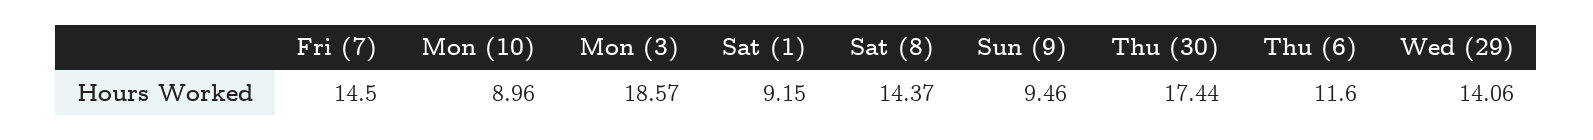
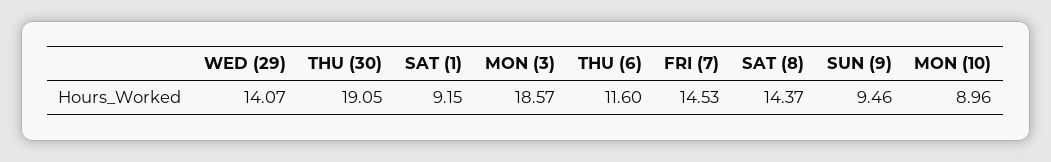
  {
-   "Fri (7)": 14.5,
+   "Fri (7)": 14.53,
    "Mon (10)": 8.96,
    "Mon (3)": 18.57,
    "Sat (1)": 9.15,
    "Sat (8)": 14.37,
    "Sun (9)": 9.46,
-   "Thu (30)": 17.44,
+   "Thu (30)": 19.05,
    "Thu (6)": 11.6,
-   "Wed (29)": 14.06
+   "Wed (29)": 14.07
  }

